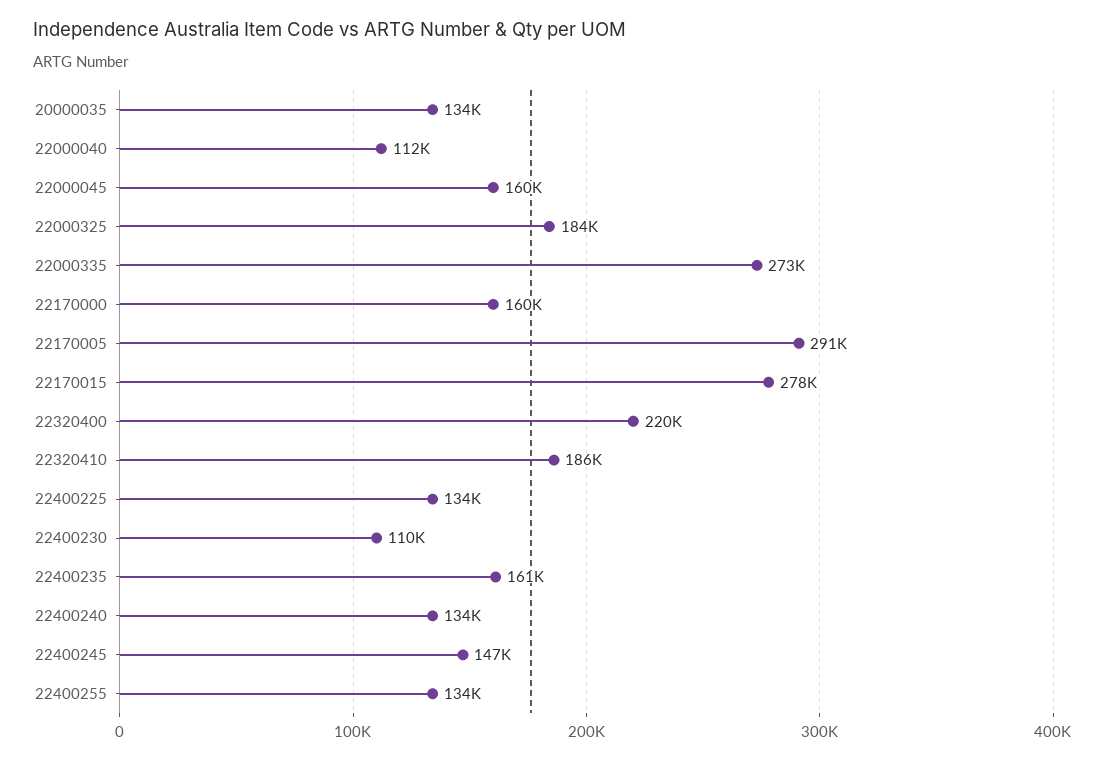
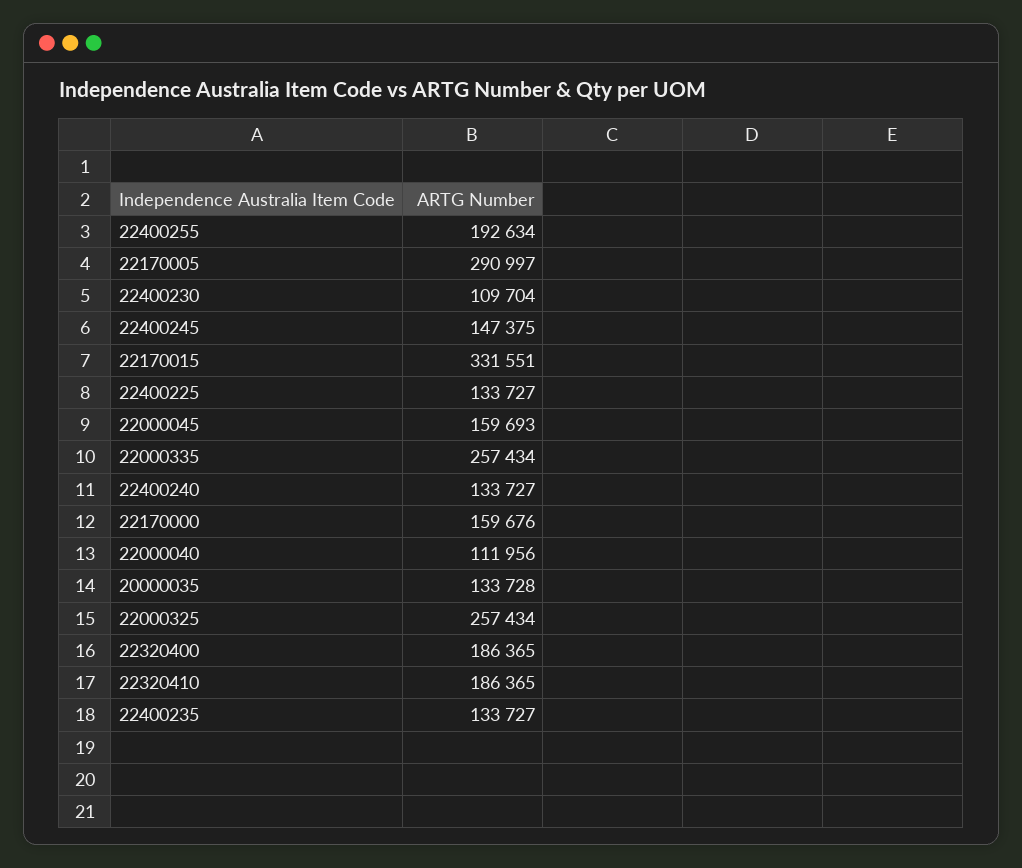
  {
    "20000035": 133728,
    "22000040": 111956,
    "22000045": 159693,
-   "22000325": 184000,
+   "22000325": 257434,
-   "22000335": 273000,
+   "22000335": 257434,
    "22170000": 159676,
    "22170005": 290997,
-   "22170015": 278000,
+   "22170015": 331551,
-   "22320400": 220000,
+   "22320400": 186365,
    "22320410": 186365,
    "22400225": 133727,
    "22400230": 109704,
-   "22400235": 161000,
+   "22400235": 133727,
    "22400240": 133727,
    "22400245": 147375,
-   "22400255": 134000
+   "22400255": 192634
  }

